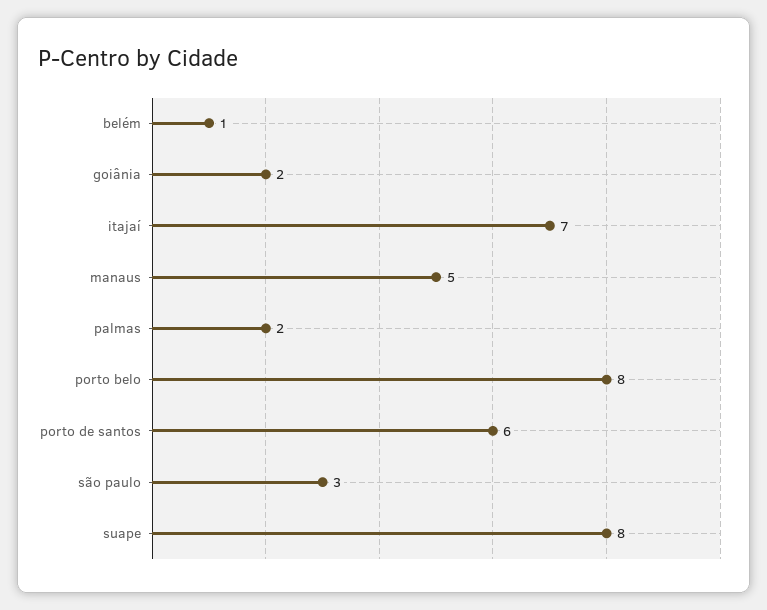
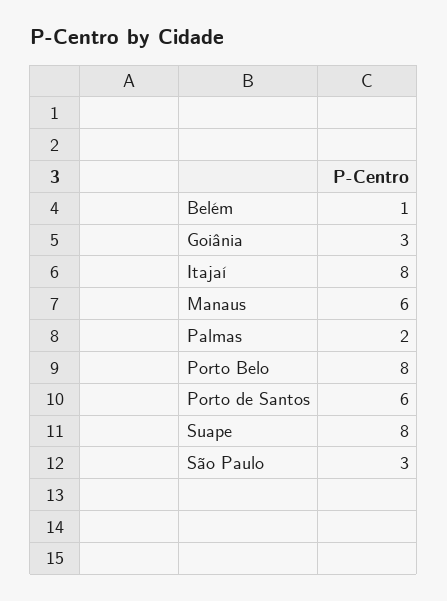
  {
    "belém": 1,
-   "goiânia": 2,
+   "goiânia": 3,
-   "itajaí": 7,
+   "itajaí": 8,
-   "manaus": 5,
+   "manaus": 6,
    "palmas": 2,
    "porto belo": 8,
    "porto de santos": 6,
    "são paulo": 3,
    "suape": 8
  }

